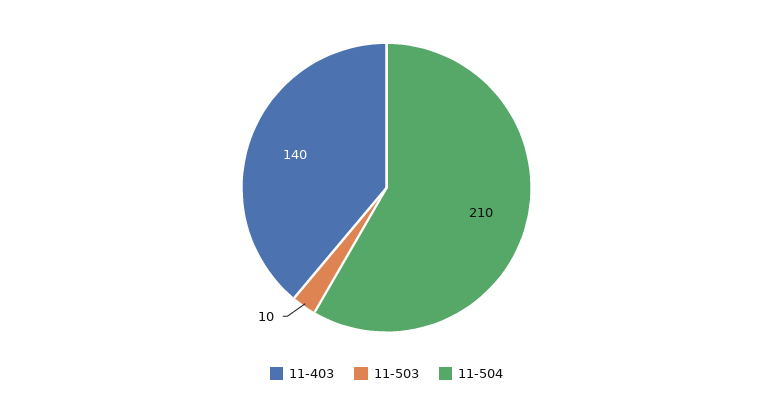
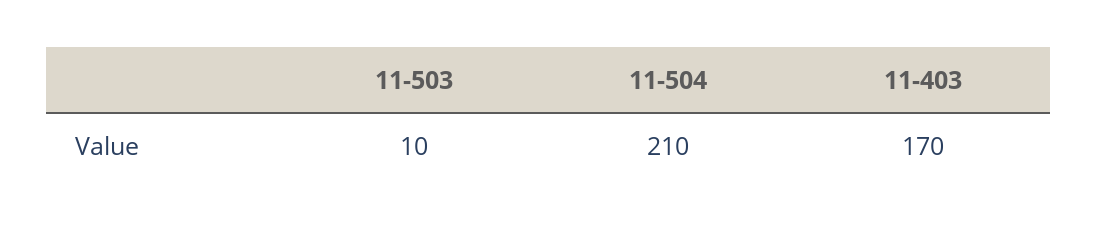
  {
-   "11-403": 140,
+   "11-403": 170,
    "11-503": 10,
    "11-504": 210
  }

